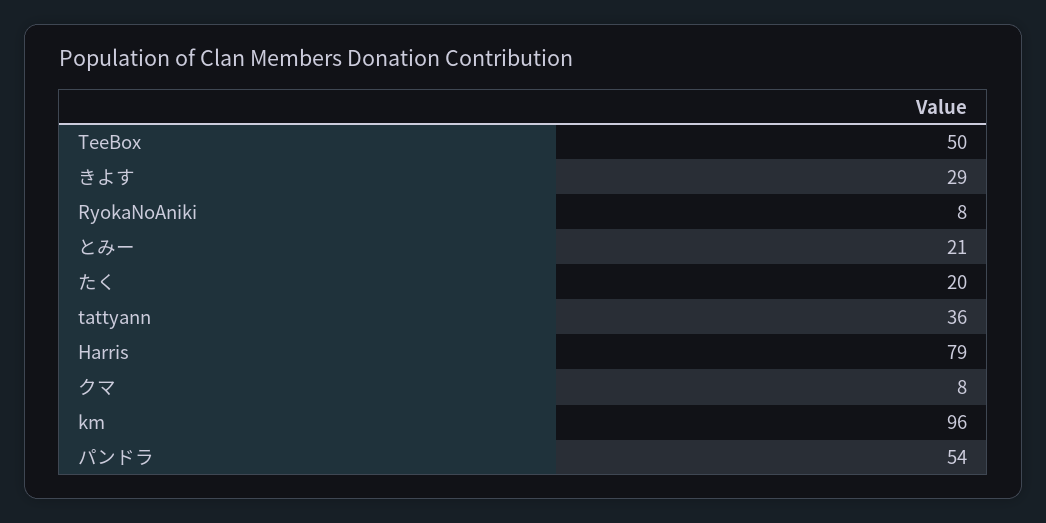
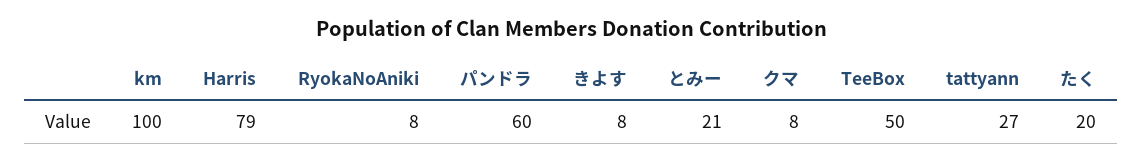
  {
    "TeeBox": 50,
-   "きよす": 29,
+   "きよす": 8,
    "RyokaNoAniki": 8,
    "とみー": 21,
    "たく": 20,
-   "tattyann": 36,
+   "tattyann": 27,
    "Harris": 79,
    "クマ": 8,
-   "km": 96,
+   "km": 100,
-   "パンドラ": 54
+   "パンドラ": 60
  }

